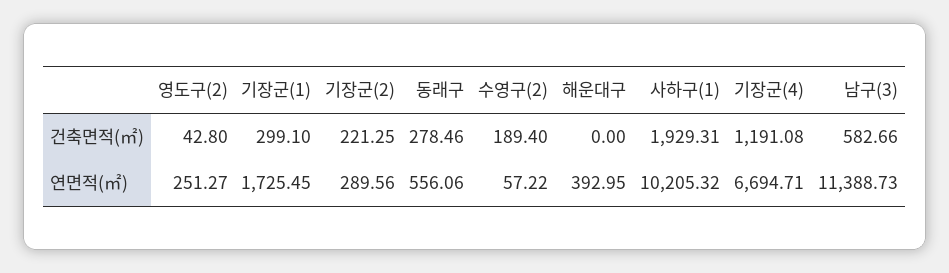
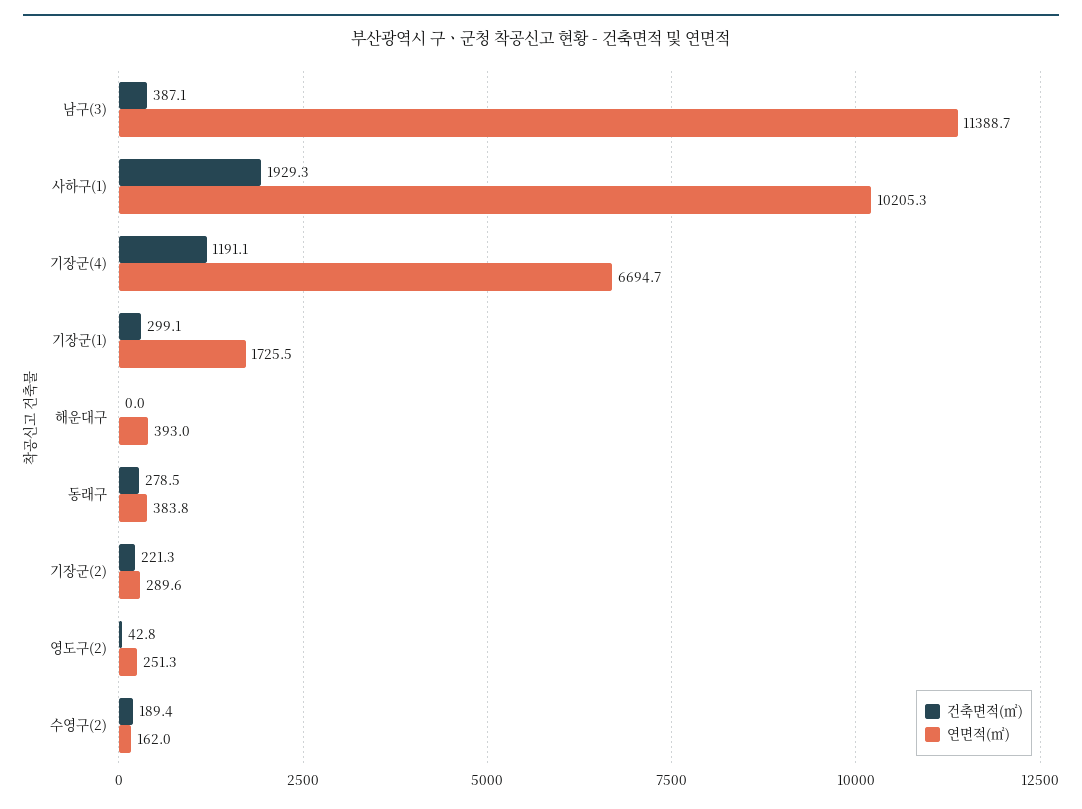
  {
    "건축면적(㎡)": {
      "영도구(2)": 42.8,
      "기장군(1)": 299.1,
      "기장군(2)": 221.25,
      "동래구": 278.46,
      "수영구(2)": 189.4,
      "해운대구": 0,
      "사하구(1)": 1929.31,
      "기장군(4)": 1191.08,
-     "남구(3)": 582.66
+     "남구(3)": 387.1
    },
    "연면적(㎡)": {
      "영도구(2)": 251.27,
      "기장군(1)": 1725.45,
      "기장군(2)": 289.56,
-     "동래구": 556.06,
+     "동래구": 383.8,
-     "수영구(2)": 57.22,
+     "수영구(2)": 162,
      "해운대구": 392.95,
      "사하구(1)": 10205.32,
      "기장군(4)": 6694.71,
      "남구(3)": 11388.73
    }
  }

